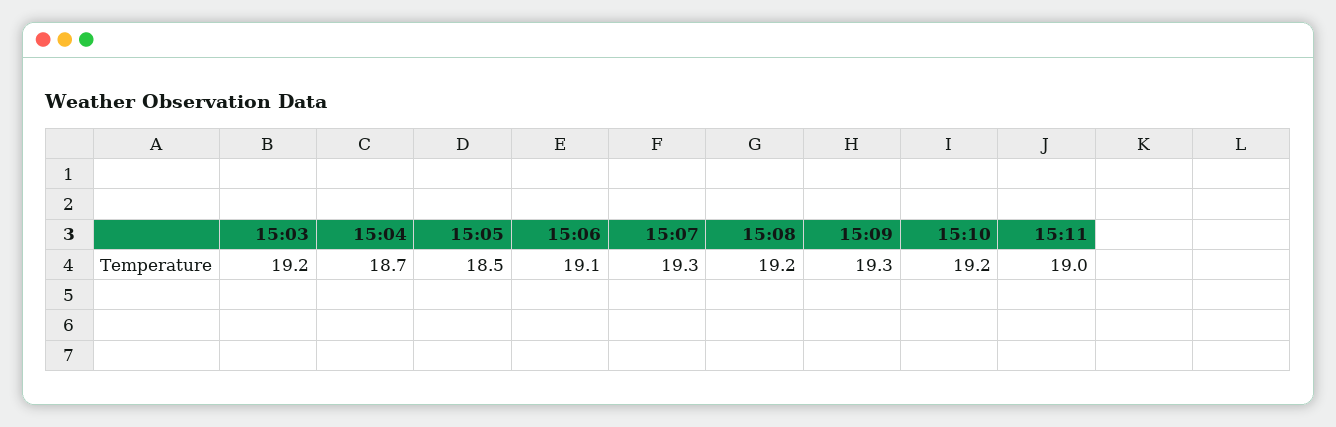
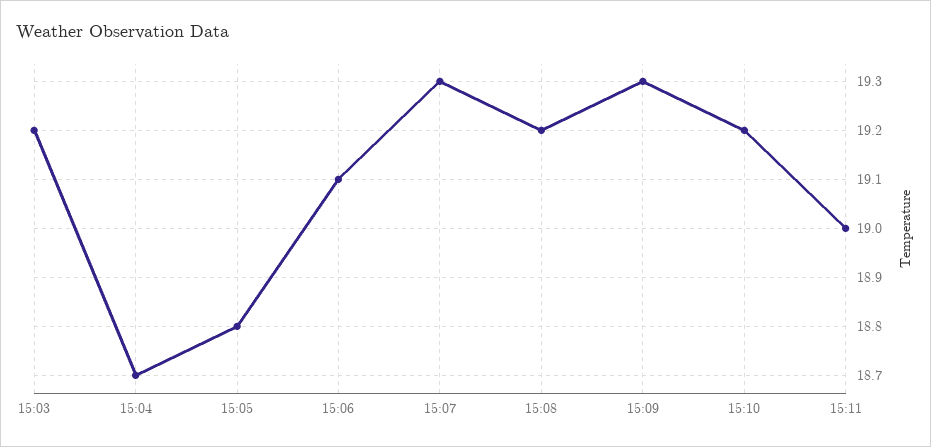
  {
    "15:03": 19.2,
    "15:04": 18.7,
-   "15:05": 18.5,
+   "15:05": 18.8,
    "15:06": 19.1,
    "15:07": 19.3,
    "15:08": 19.2,
    "15:09": 19.3,
    "15:10": 19.2,
    "15:11": 19
  }

